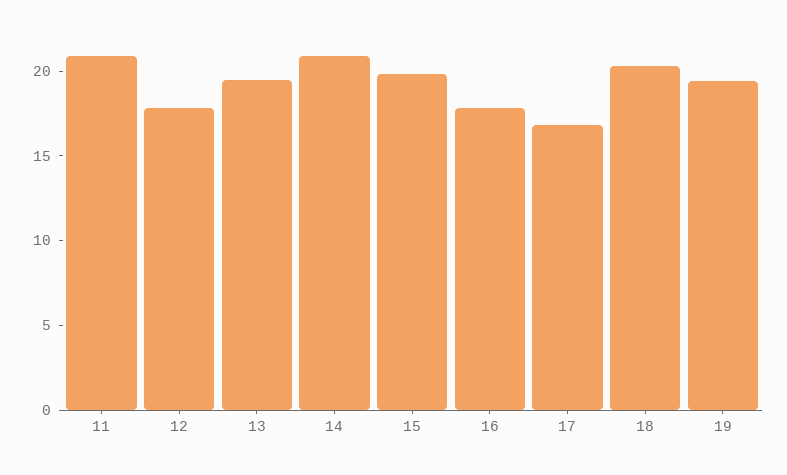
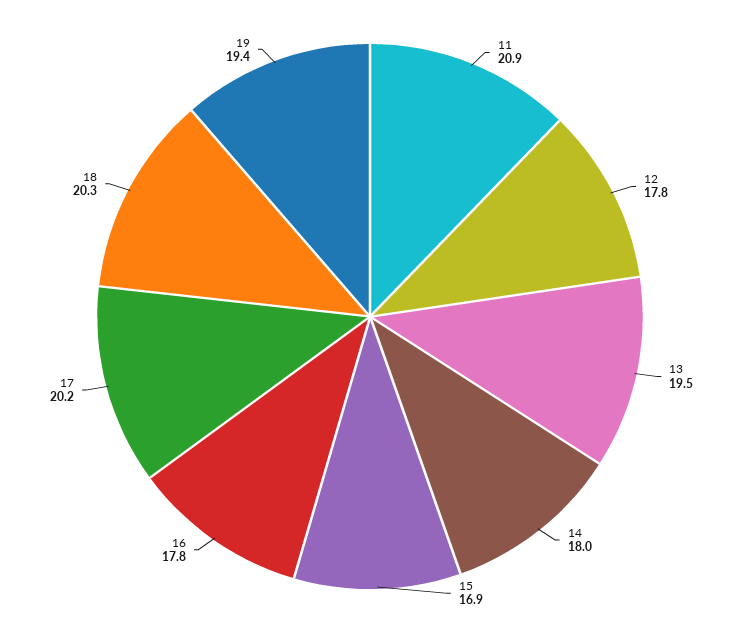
  {
    "11": 20.9,
    "12": 17.8,
    "13": 19.5,
-   "14": 21,
+   "14": 18,
-   "15": 20,
+   "15": 16.9,
    "16": 17.8,
-   "17": 17,
+   "17": 20.2,
    "18": 20.3,
    "19": 19.4
  }

